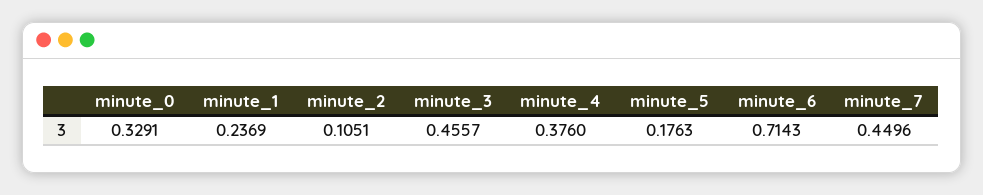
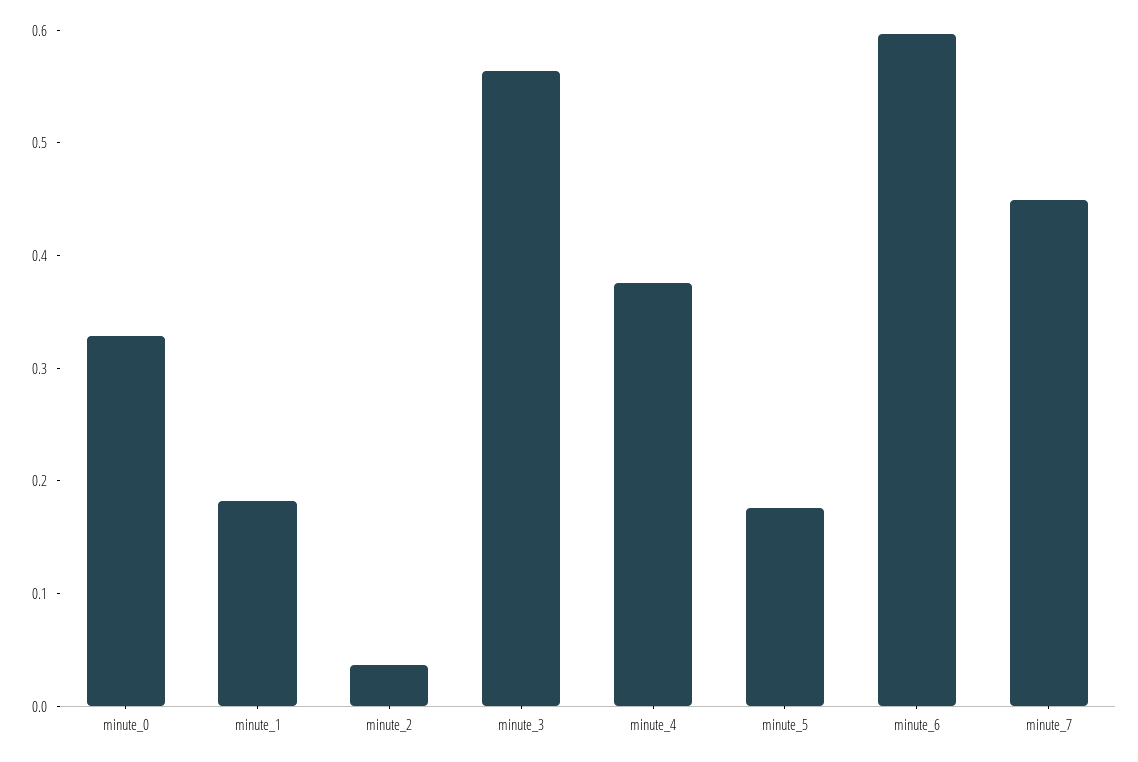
  {
    "minute_0": 0.3291,
-   "minute_1": 0.2369,
+   "minute_1": 0.18,
-   "minute_2": 0.1051,
+   "minute_2": 0.04,
-   "minute_3": 0.4557,
+   "minute_3": 0.56,
    "minute_4": 0.376,
    "minute_5": 0.1763,
-   "minute_6": 0.7143,
+   "minute_6": 0.6,
    "minute_7": 0.4496
  }

